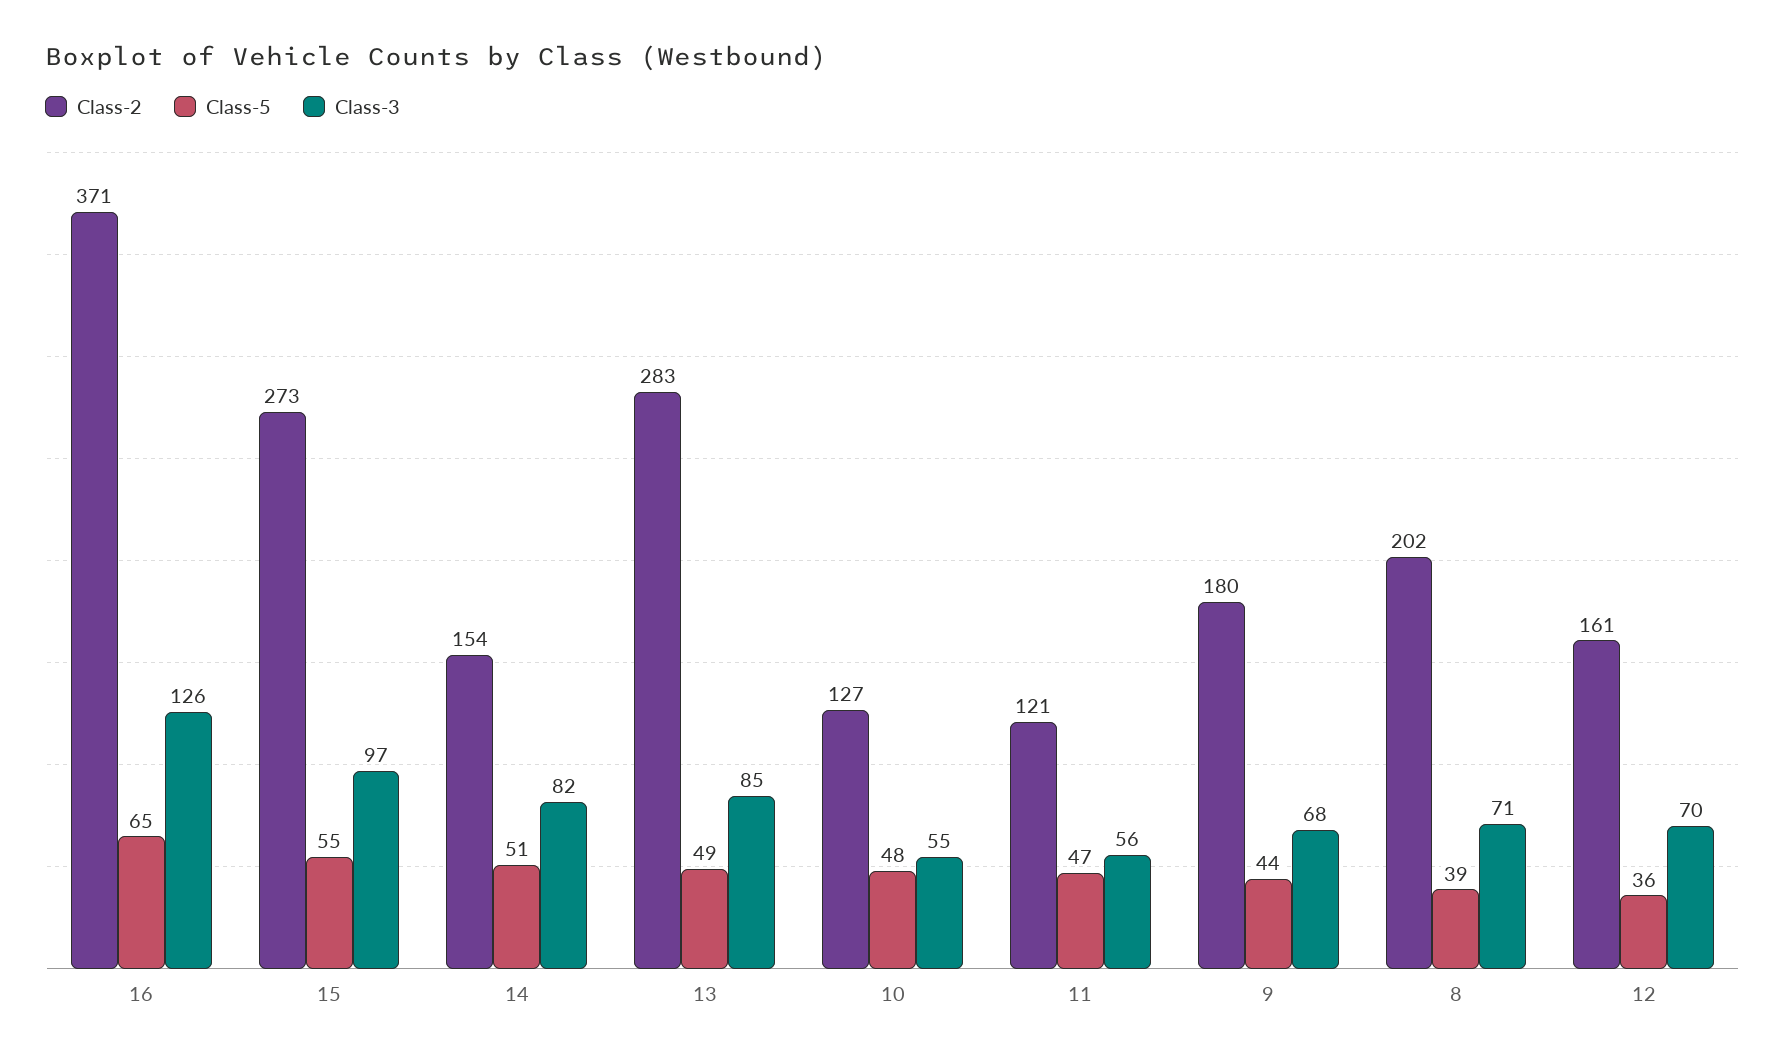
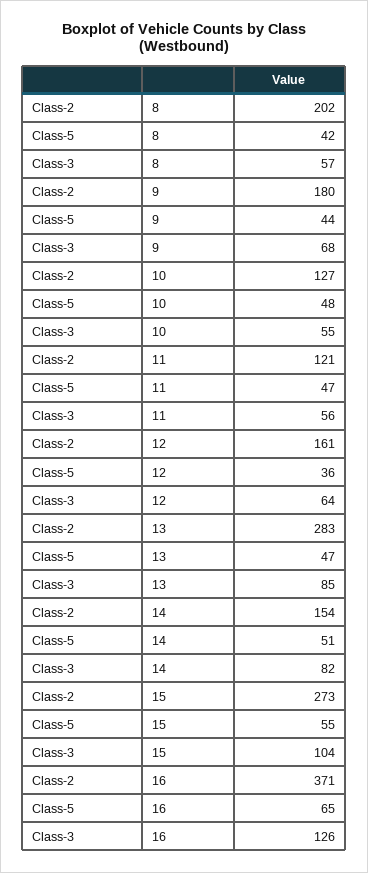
  {
    "Class-2": {
      "16": 371,
      "15": 273,
      "14": 154,
      "13": 283,
      "10": 127,
      "11": 121,
      "9": 180,
      "8": 202,
      "12": 161
    },
    "Class-5": {
      "16": 65,
      "15": 55,
      "14": 51,
-     "13": 49,
+     "13": 47,
      "10": 48,
      "11": 47,
      "9": 44,
-     "8": 39,
+     "8": 42,
      "12": 36
    },
    "Class-3": {
      "16": 126,
-     "15": 97,
+     "15": 104,
      "14": 82,
      "13": 85,
      "10": 55,
      "11": 56,
      "9": 68,
-     "8": 71,
+     "8": 57,
-     "12": 70
+     "12": 64
    }
  }

